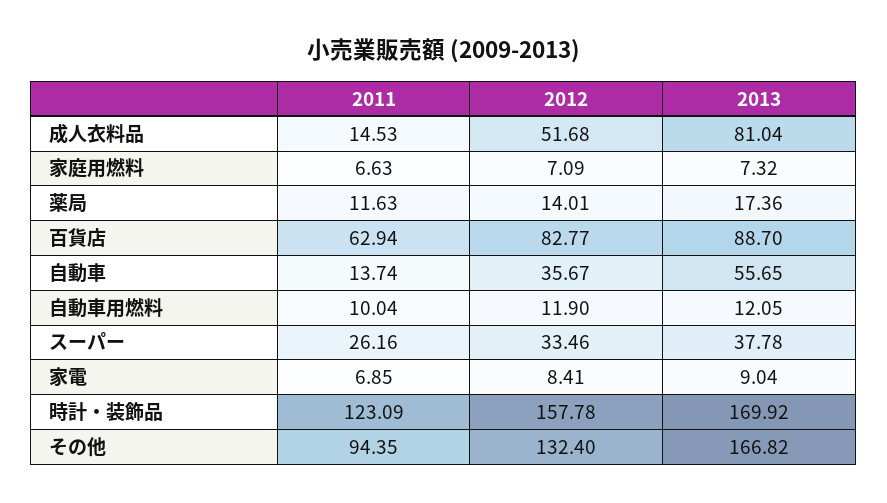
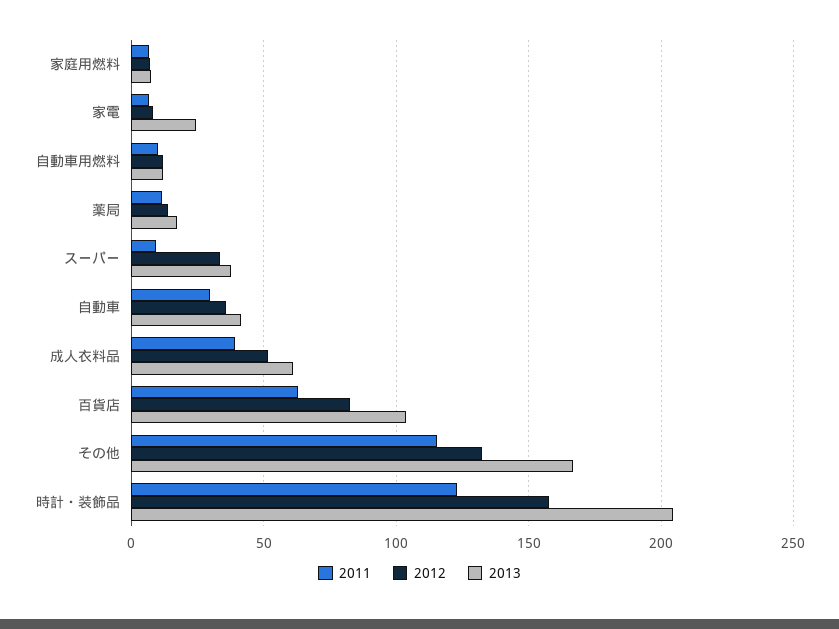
  {
    "2011": {
-     "成人衣料品": 14.53,
+     "成人衣料品": 40,
      "家庭用燃料": 6.63,
      "薬局": 11.63,
      "百貨店": 62.94,
-     "自動車": 13.74,
+     "自動車": 30,
      "自動車用燃料": 10.04,
-     "スーパー": 26.16,
+     "スーパー": 10,
      "家電": 6.85,
      "時計・装飾品": 123.09,
-     "その他": 94.35
+     "その他": 115
    },
    "2012": {
      "成人衣料品": 51.68,
      "家庭用燃料": 7.09,
      "薬局": 14.01,
      "百貨店": 82.77,
      "自動車": 35.67,
      "自動車用燃料": 11.9,
      "スーパー": 33.46,
      "家電": 8.41,
      "時計・装飾品": 157.78,
      "その他": 132.4
    },
    "2013": {
-     "成人衣料品": 81.04,
+     "成人衣料品": 60,
      "家庭用燃料": 7.32,
      "薬局": 17.36,
-     "百貨店": 88.7,
+     "百貨店": 105,
-     "自動車": 55.65,
+     "自動車": 40,
      "自動車用燃料": 12.05,
      "スーパー": 37.78,
-     "家電": 9.04,
+     "家電": 25,
-     "時計・装飾品": 169.92,
+     "時計・装飾品": 205,
      "その他": 166.82
    }
  }

